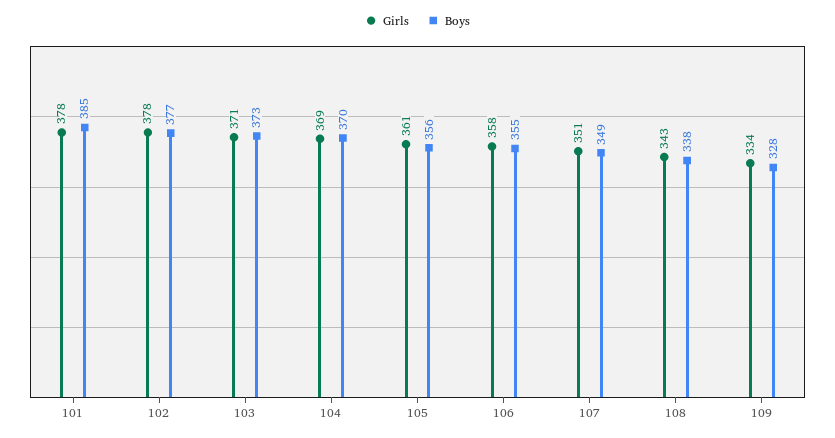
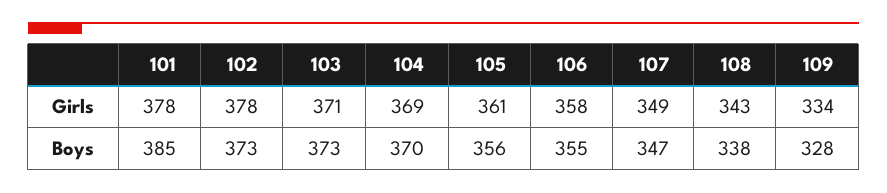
  {
    "Girls": {
      "101": 378,
      "102": 378,
      "103": 371,
      "104": 369,
      "105": 361,
      "106": 358,
-     "107": 351,
+     "107": 349,
      "108": 343,
      "109": 334
    },
    "Boys": {
      "101": 385,
-     "102": 377,
+     "102": 373,
      "103": 373,
      "104": 370,
      "105": 356,
      "106": 355,
-     "107": 349,
+     "107": 347,
      "108": 338,
      "109": 328
    }
  }

